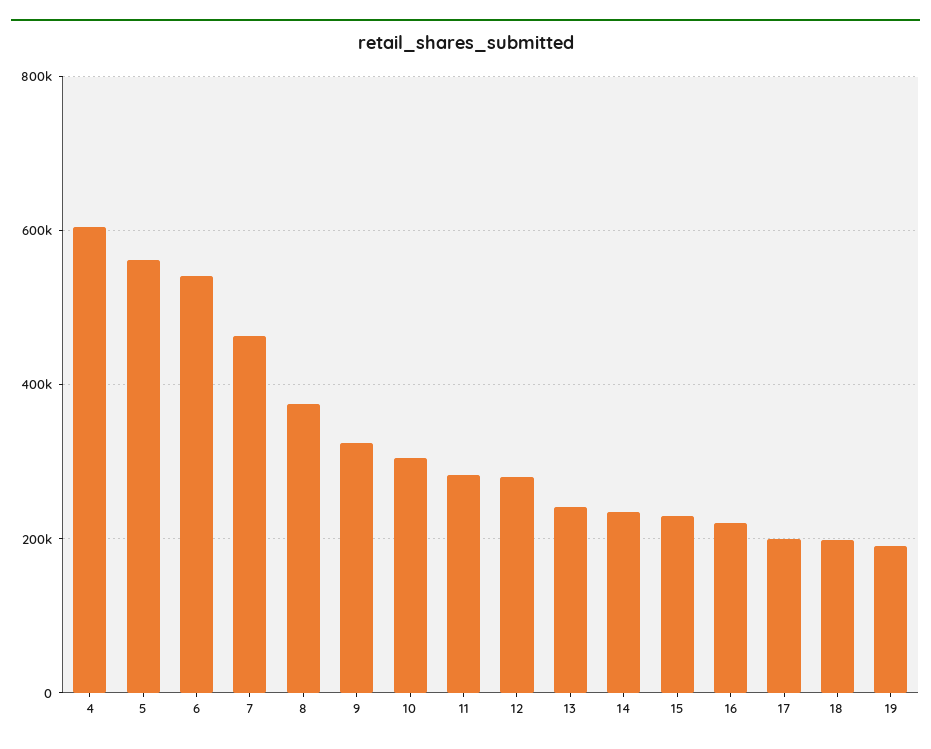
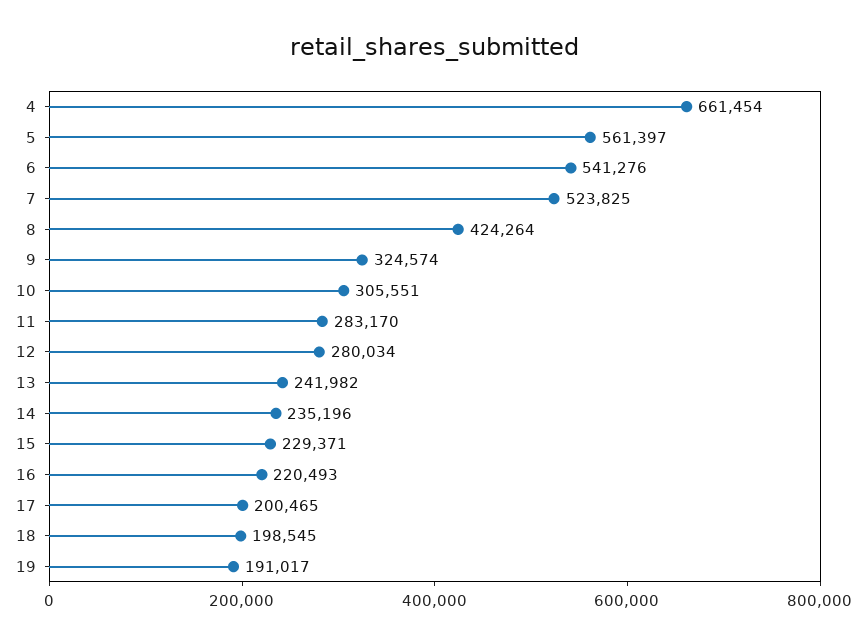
  {
-   "4": 600000,
+   "4": 661454,
    "5": 561397,
    "6": 541276,
-   "7": 460000,
+   "7": 523825,
-   "8": 380000,
+   "8": 424264,
    "9": 324574,
    "10": 305551,
    "11": 283170,
    "12": 280034,
    "13": 241982,
    "14": 235196,
    "15": 229371,
    "16": 220493,
    "17": 200465,
    "18": 198545,
    "19": 191017
  }

